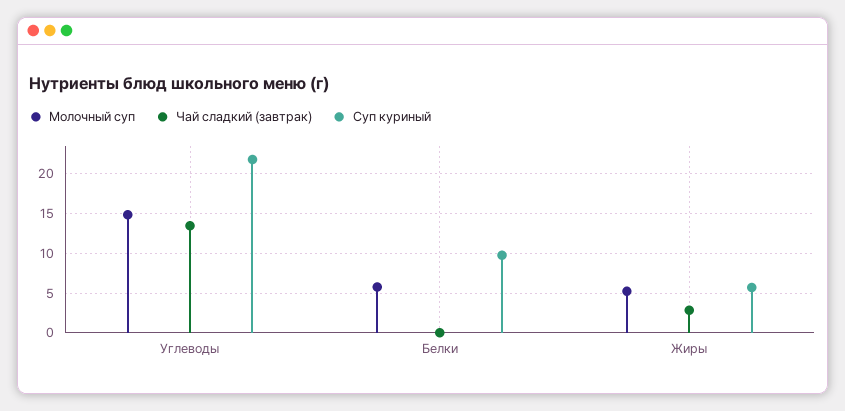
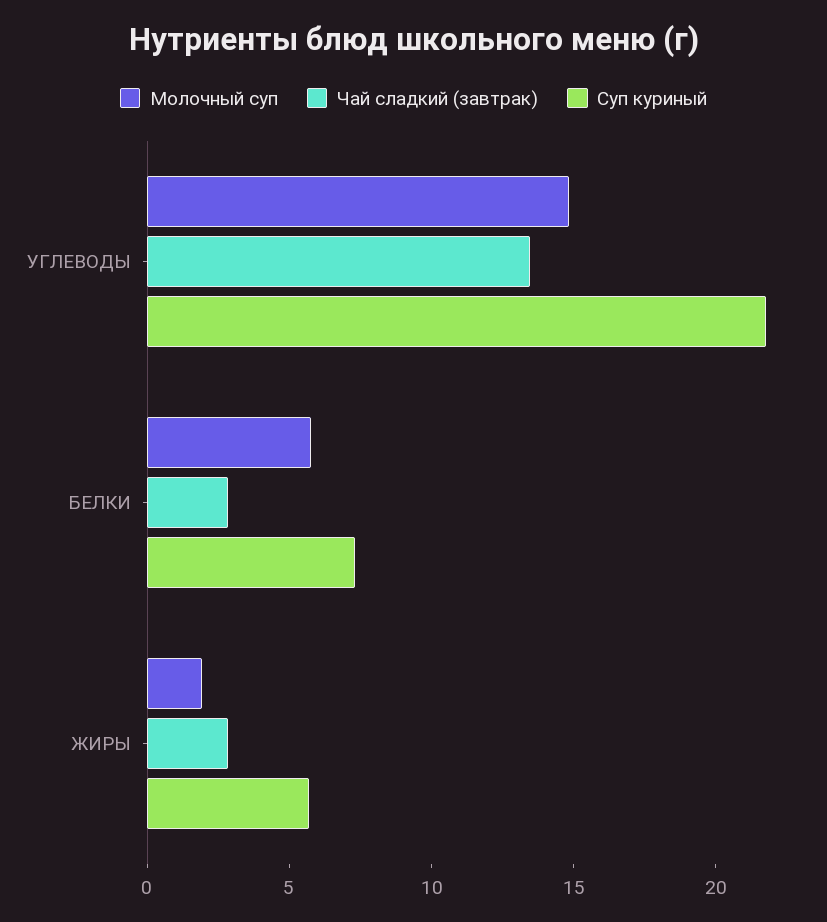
  {
    "Молочный суп": {
      "Углеводы": 15,
      "Белки": 6,
-     "Жиры": 5
+     "Жиры": 2
    },
    "Чай сладкий (завтрак)": {
      "Углеводы": 13,
-     "Белки": 0,
+     "Белки": 3,
      "Жиры": 3
    },
    "Суп куриный": {
      "Углеводы": 22,
-     "Белки": 10,
+     "Белки": 7,
      "Жиры": 6
    }
  }

